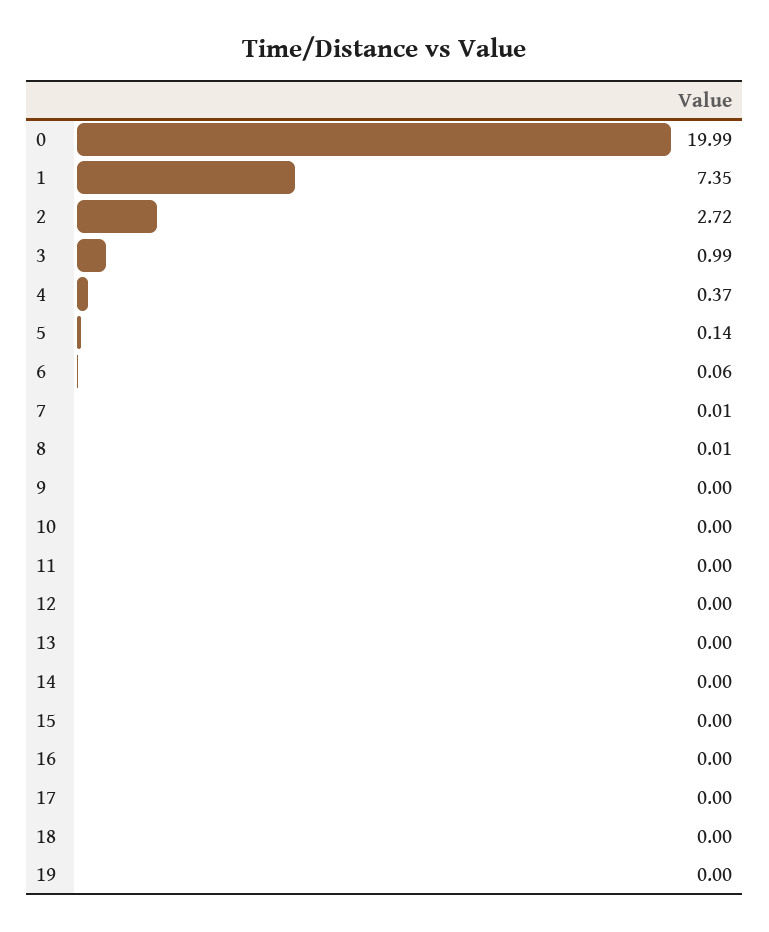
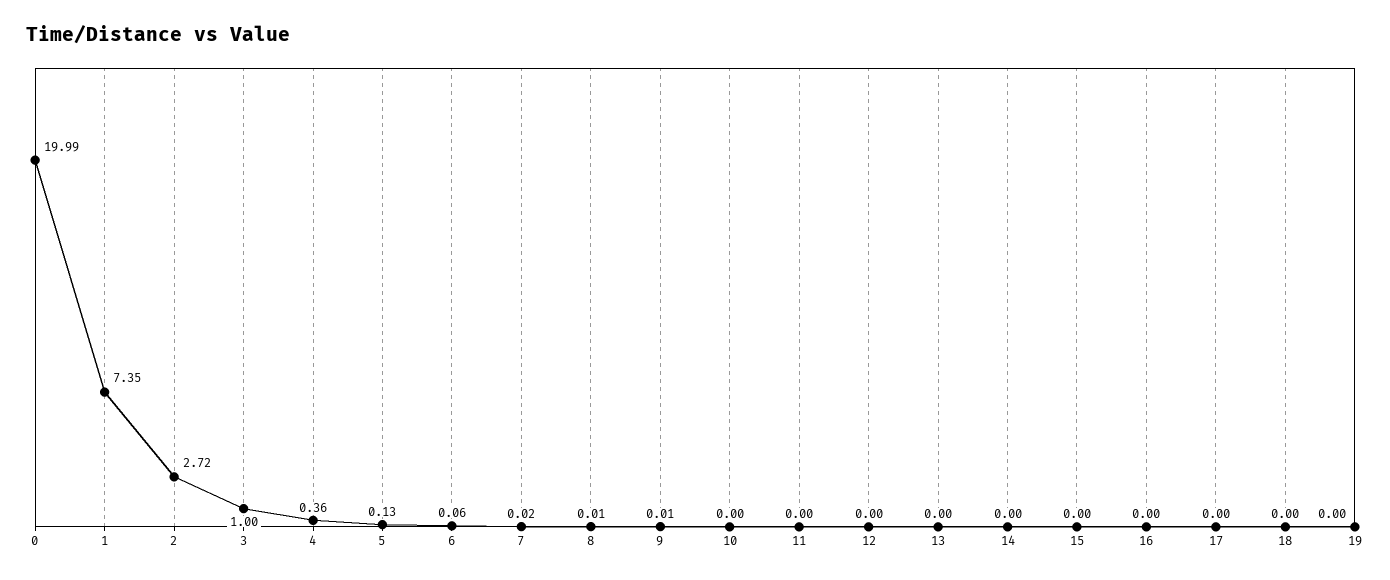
  {
    "0": 19.99,
    "1": 7.35,
    "2": 2.72,
-   "3": 0.99,
+   "3": 1,
-   "4": 0.37,
+   "4": 0.36,
-   "5": 0.14,
+   "5": 0.13,
    "6": 0.06,
-   "7": 0.01,
+   "7": 0.02,
    "8": 0.01,
-   "9": 0,
+   "9": 0.01,
    "10": 0,
    "11": 0,
    "12": 0,
    "13": 0,
    "14": 0,
    "15": 0,
    "16": 0,
    "17": 0,
    "18": 0,
    "19": 0
  }

